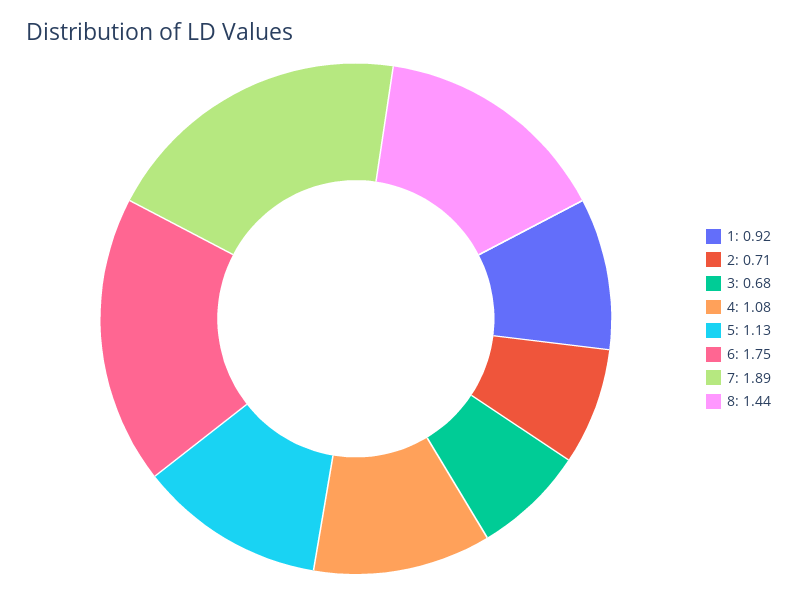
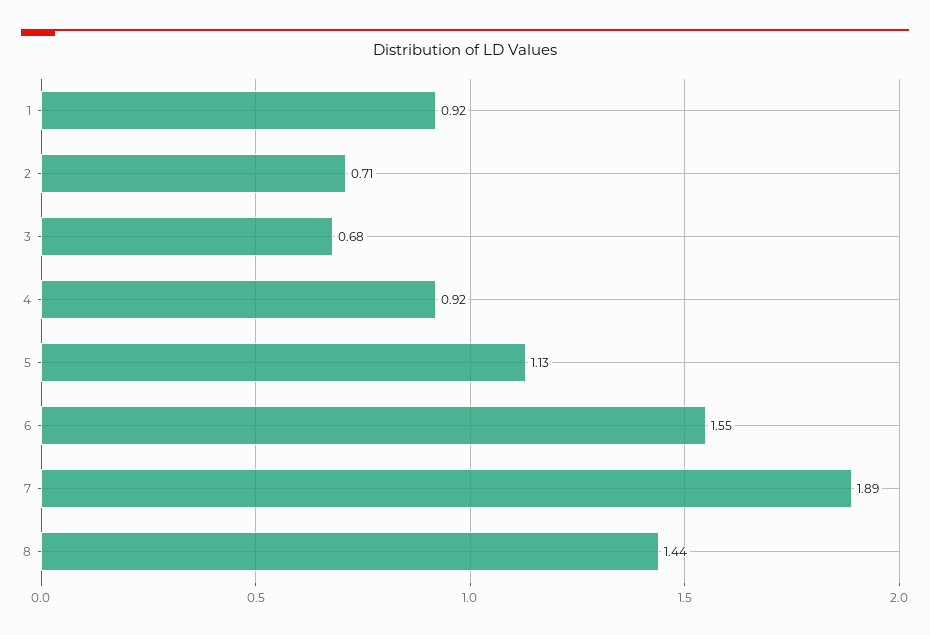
  {
    "1": 0.92,
    "2": 0.71,
    "3": 0.68,
-   "4": 1.08,
+   "4": 0.92,
    "5": 1.13,
-   "6": 1.75,
+   "6": 1.55,
    "7": 1.89,
    "8": 1.44
  }

